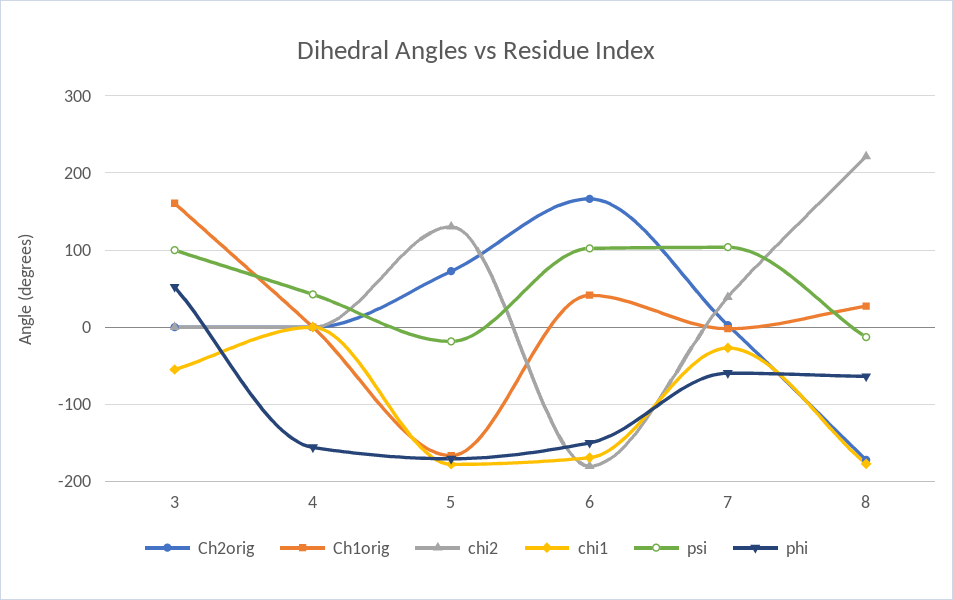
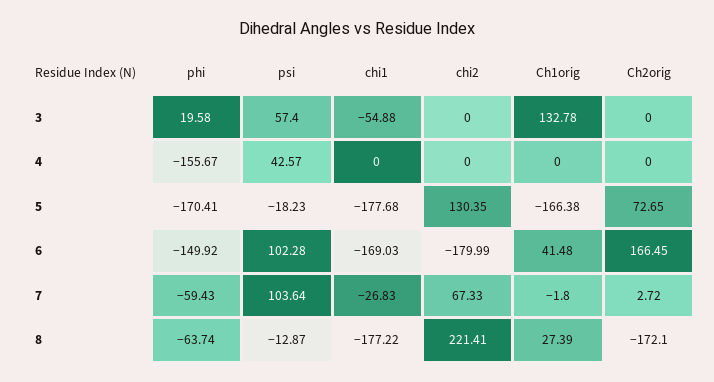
  {
    "Ch2orig": {
      "3": 0,
      "4": 0,
      "5": 72.65,
      "6": 166.45,
      "7": 2.72,
      "8": -172.1
    },
    "Ch1orig": {
-     "3": 160,
+     "3": 132.78,
      "4": 0,
      "5": -166.38,
      "6": 41.48,
      "7": -1.8,
      "8": 27.39
    },
    "chi2": {
      "3": 0,
      "4": 0,
      "5": 130.35,
      "6": -179.99,
-     "7": 40,
+     "7": 67.33,
      "8": 221.41
    },
    "chi1": {
      "3": -54.88,
      "4": 0,
      "5": -177.68,
      "6": -169.03,
      "7": -26.83,
      "8": -177.22
    },
    "psi": {
-     "3": 100,
+     "3": 57.4,
      "4": 42.57,
      "5": -18.23,
      "6": 102.28,
      "7": 103.64,
      "8": -12.87
    },
    "phi": {
-     "3": 50,
+     "3": 19.58,
      "4": -155.67,
      "5": -170.41,
      "6": -149.92,
      "7": -59.43,
      "8": -63.74
    }
  }

